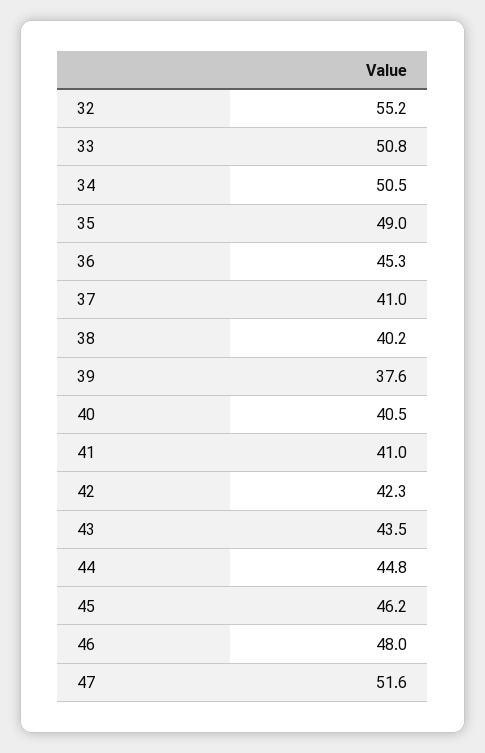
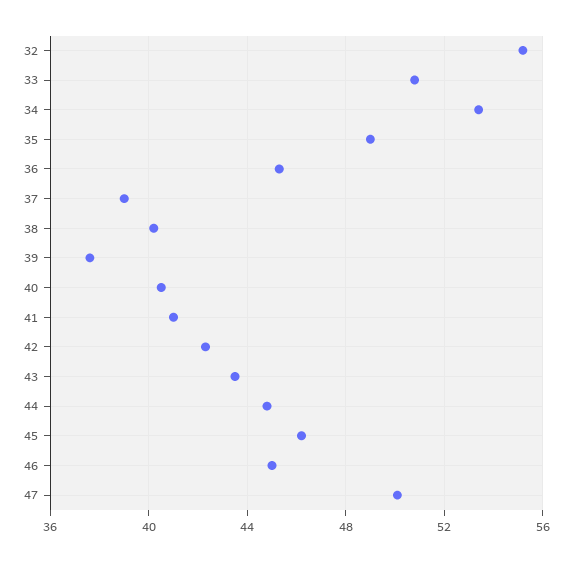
  {
    "32": 55.2,
    "33": 50.8,
-   "34": 50.5,
+   "34": 53.5,
    "35": 49,
    "36": 45.3,
-   "37": 41,
+   "37": 39,
    "38": 40.2,
    "39": 37.6,
    "40": 40.5,
    "41": 41,
    "42": 42.3,
    "43": 43.5,
    "44": 44.8,
    "45": 46.2,
-   "46": 48,
+   "46": 45,
-   "47": 51.6
+   "47": 50
  }

